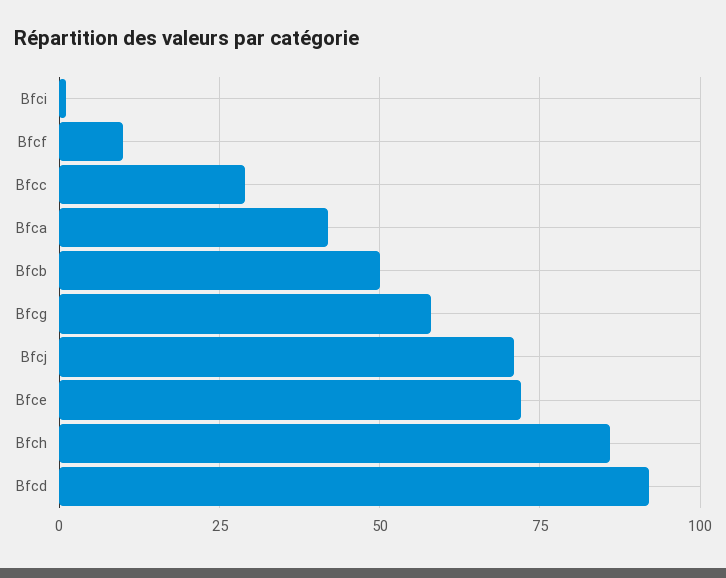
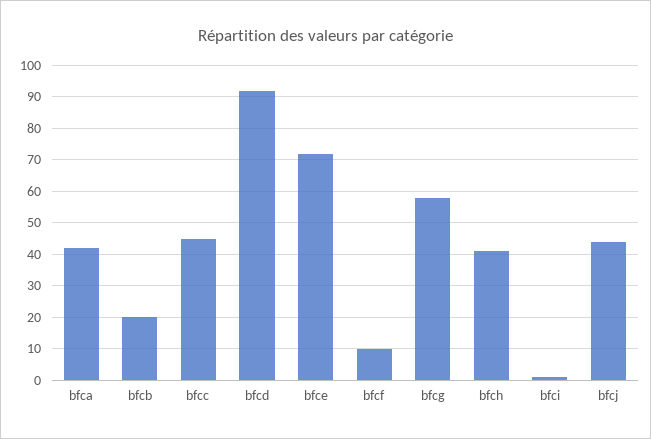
  {
    "Bfci": 0,
    "Bfcf": 10,
-   "Bfcc": 30,
+   "Bfcc": 45,
    "Bfca": 40,
-   "Bfcb": 50,
+   "Bfcb": 20,
    "Bfcg": 60,
-   "Bfcj": 70,
+   "Bfcj": 45,
    "Bfce": 70,
-   "Bfch": 85,
+   "Bfch": 40,
    "Bfcd": 90
  }

